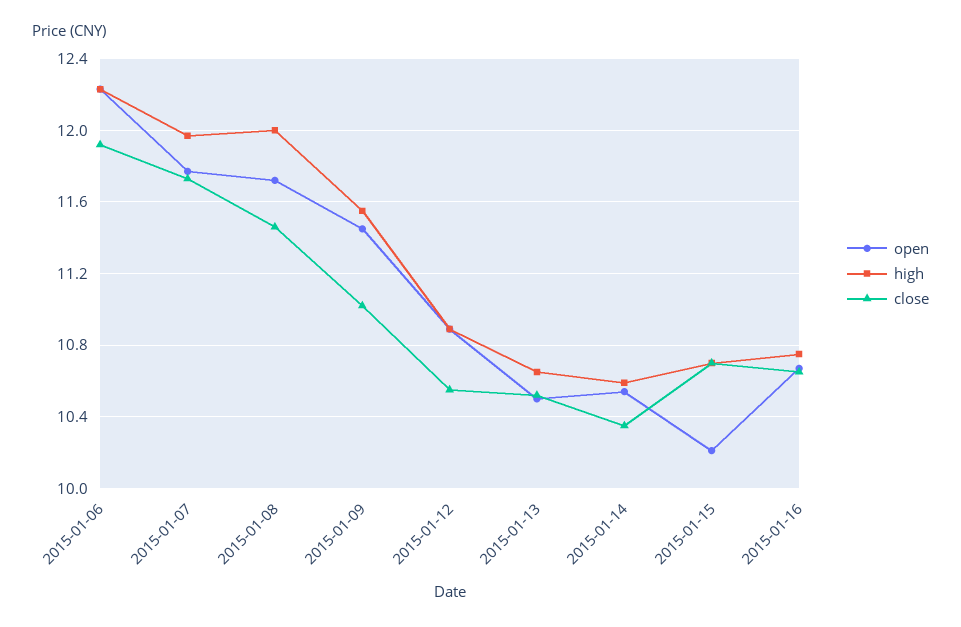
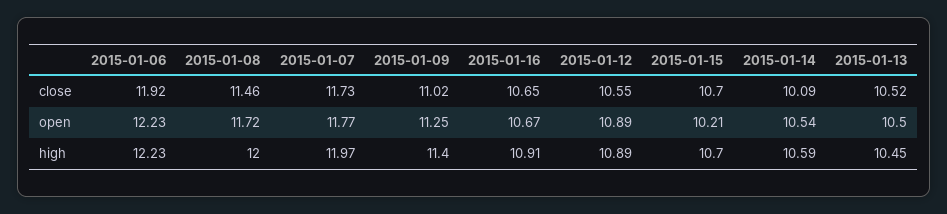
  {
    "open": {
      "2015-01-06": 12.23,
      "2015-01-07": 11.77,
      "2015-01-08": 11.72,
-     "2015-01-09": 11.45,
+     "2015-01-09": 11.25,
      "2015-01-12": 10.89,
      "2015-01-13": 10.5,
      "2015-01-14": 10.54,
      "2015-01-15": 10.21,
      "2015-01-16": 10.67
    },
    "high": {
      "2015-01-06": 12.23,
      "2015-01-07": 11.97,
      "2015-01-08": 12,
-     "2015-01-09": 11.55,
+     "2015-01-09": 11.4,
      "2015-01-12": 10.89,
-     "2015-01-13": 10.65,
+     "2015-01-13": 10.45,
      "2015-01-14": 10.59,
      "2015-01-15": 10.7,
-     "2015-01-16": 10.75
+     "2015-01-16": 10.91
    },
    "close": {
      "2015-01-06": 11.92,
      "2015-01-07": 11.73,
      "2015-01-08": 11.46,
      "2015-01-09": 11.02,
      "2015-01-12": 10.55,
      "2015-01-13": 10.52,
-     "2015-01-14": 10.35,
+     "2015-01-14": 10.09,
      "2015-01-15": 10.7,
      "2015-01-16": 10.65
    }
  }

